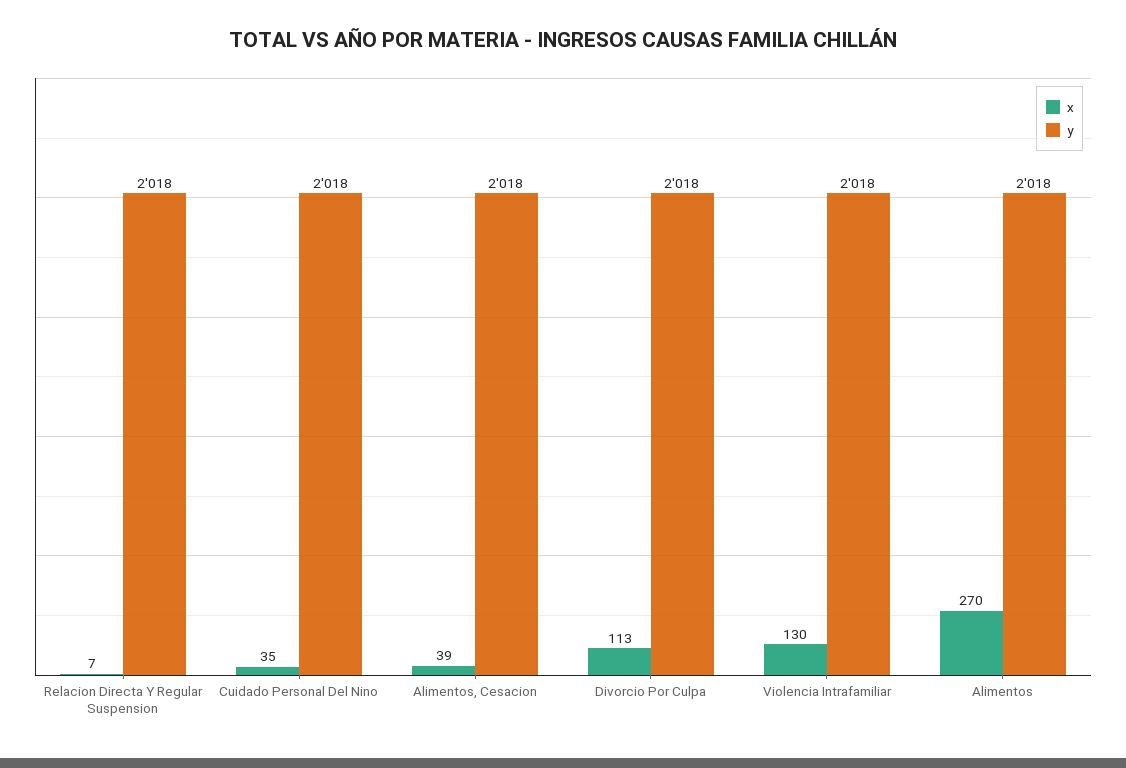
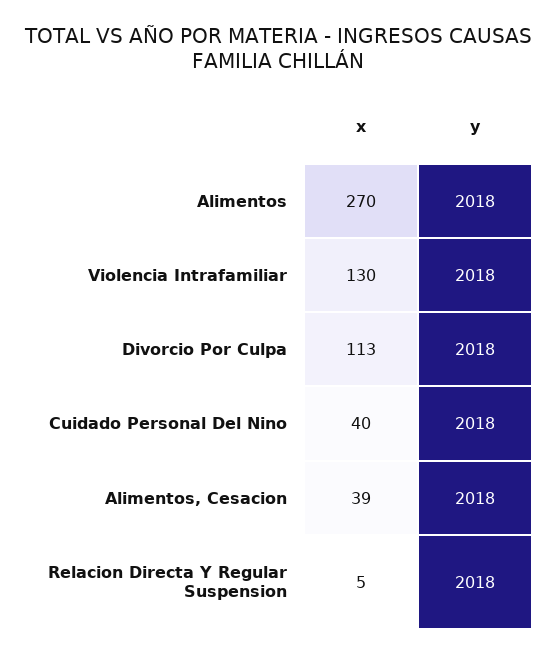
  {
    "x": {
-     "Relacion Directa Y Regular Suspension": 7,
+     "Relacion Directa Y Regular Suspension": 5,
-     "Cuidado Personal Del Nino": 35,
+     "Cuidado Personal Del Nino": 40,
      "Alimentos, Cesacion": 39,
      "Divorcio Por Culpa": 113,
      "Violencia Intrafamiliar": 130,
      "Alimentos": 270
    },
    "y": {
      "Relacion Directa Y Regular Suspension": 2018,
      "Cuidado Personal Del Nino": 2018,
      "Alimentos, Cesacion": 2018,
      "Divorcio Por Culpa": 2018,
      "Violencia Intrafamiliar": 2018,
      "Alimentos": 2018
    }
  }

